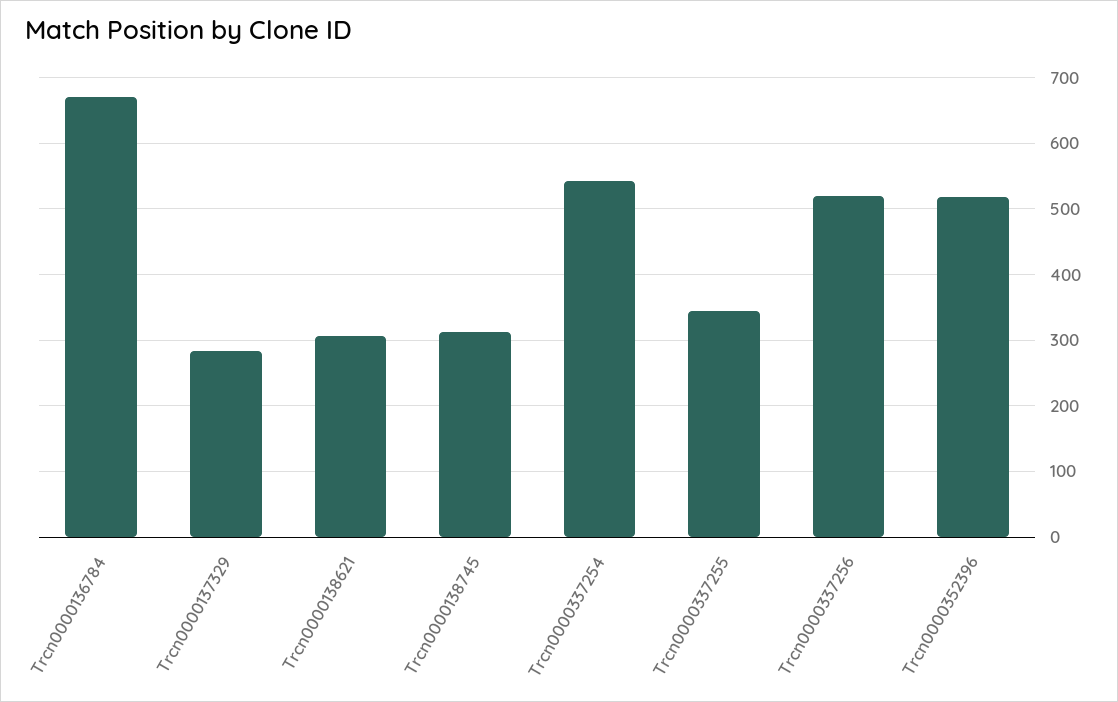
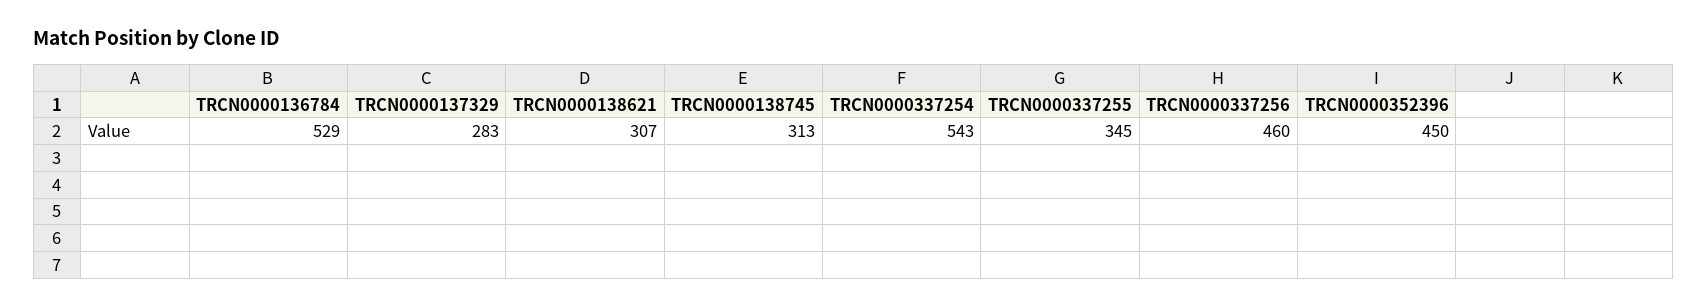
  {
-   "Trcn0000136784": 670,
+   "Trcn0000136784": 529,
    "Trcn0000137329": 283,
    "Trcn0000138621": 307,
    "Trcn0000138745": 313,
    "Trcn0000337254": 543,
    "Trcn0000337255": 345,
-   "Trcn0000337256": 520,
+   "Trcn0000337256": 460,
-   "Trcn0000352396": 520
+   "Trcn0000352396": 450
  }

